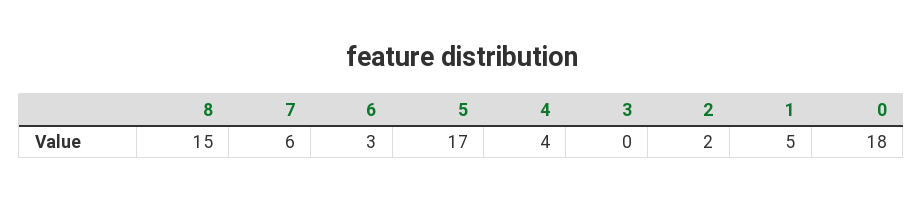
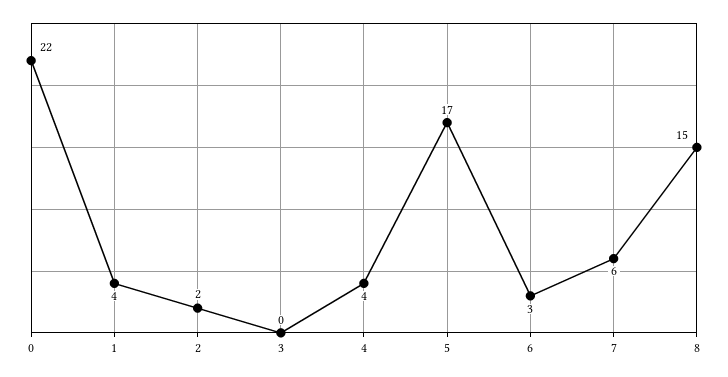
  {
    "8": 15,
    "7": 6,
    "6": 3,
    "5": 17,
    "4": 4,
    "3": 0,
    "2": 2,
-   "1": 5,
+   "1": 4,
-   "0": 18
+   "0": 22
  }

